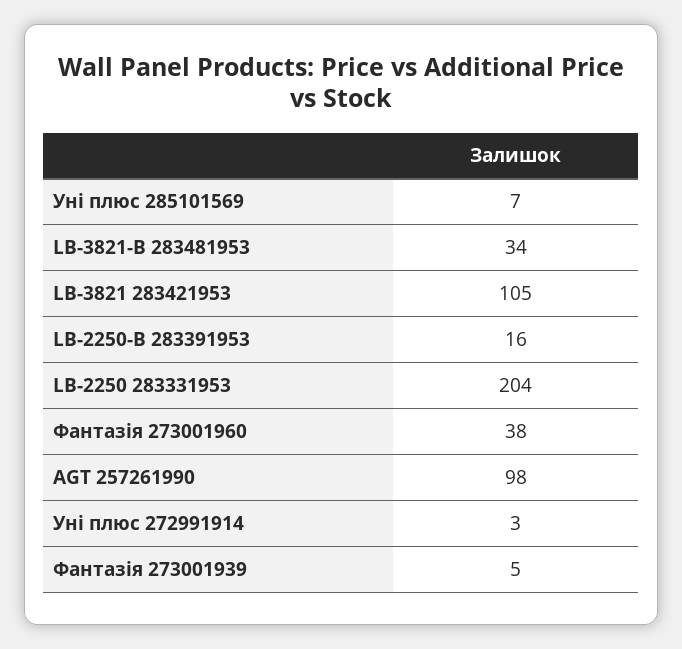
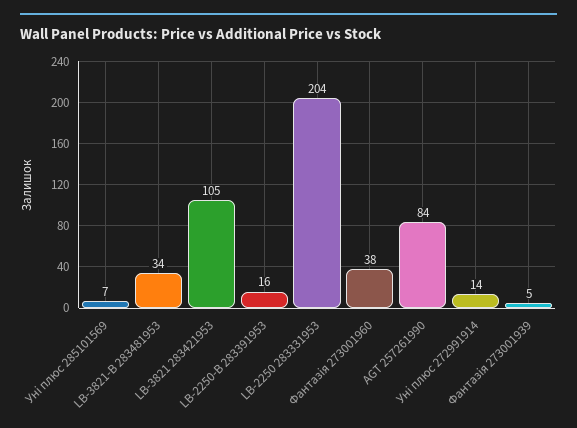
  {
    "Уні плюс 285101569": 7,
    "LB-3821-В 283481953": 34,
    "LB-3821 283421953": 105,
    "LB-2250-В 283391953": 16,
    "LB-2250 283331953": 204,
    "Фантазія 273001960": 38,
-   "AGT 257261990": 98,
+   "AGT 257261990": 84,
-   "Уні плюс 272991914": 3,
+   "Уні плюс 272991914": 14,
    "Фантазія 273001939": 5
  }

